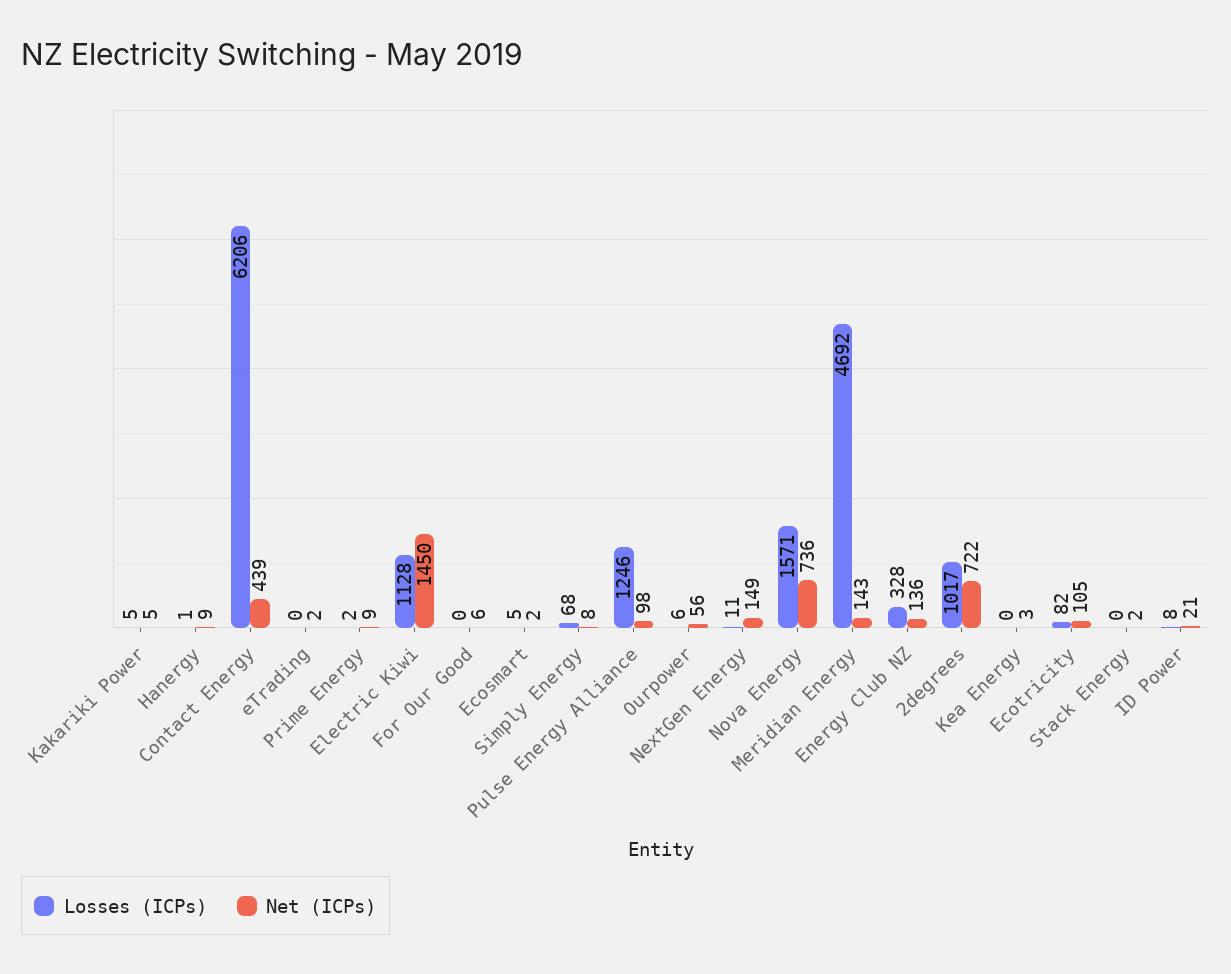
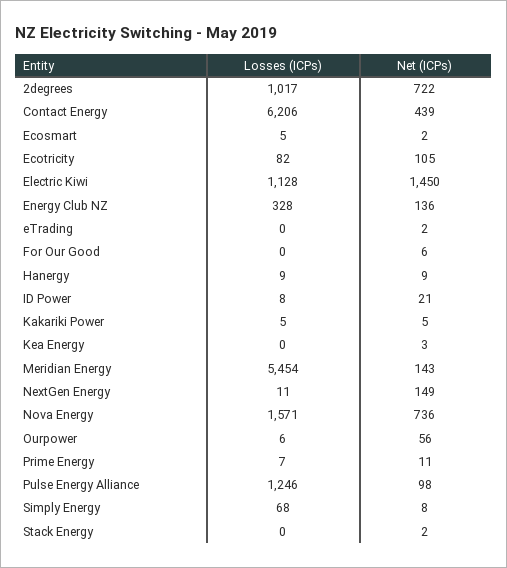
  {
    "Losses (ICPs)": {
      "Kakariki Power": 5,
-     "Hanergy": 1,
+     "Hanergy": 9,
      "Contact Energy": 6206,
      "eTrading": 0,
-     "Prime Energy": 2,
+     "Prime Energy": 7,
      "Electric Kiwi": 1128,
      "For Our Good": 0,
      "Ecosmart": 5,
      "Simply Energy": 68,
      "Pulse Energy Alliance": 1246,
      "Ourpower": 6,
      "NextGen Energy": 11,
      "Nova Energy": 1571,
-     "Meridian Energy": 4692,
+     "Meridian Energy": 5454,
      "Energy Club NZ": 328,
      "2degrees": 1017,
      "Kea Energy": 0,
      "Ecotricity": 82,
      "Stack Energy": 0,
      "ID Power": 8
    },
    "Net (ICPs)": {
      "Kakariki Power": 5,
      "Hanergy": 9,
      "Contact Energy": 439,
      "eTrading": 2,
-     "Prime Energy": 9,
+     "Prime Energy": 11,
      "Electric Kiwi": 1450,
      "For Our Good": 6,
      "Ecosmart": 2,
      "Simply Energy": 8,
      "Pulse Energy Alliance": 98,
      "Ourpower": 56,
      "NextGen Energy": 149,
      "Nova Energy": 736,
      "Meridian Energy": 143,
      "Energy Club NZ": 136,
      "2degrees": 722,
      "Kea Energy": 3,
      "Ecotricity": 105,
      "Stack Energy": 2,
      "ID Power": 21
    }
  }

